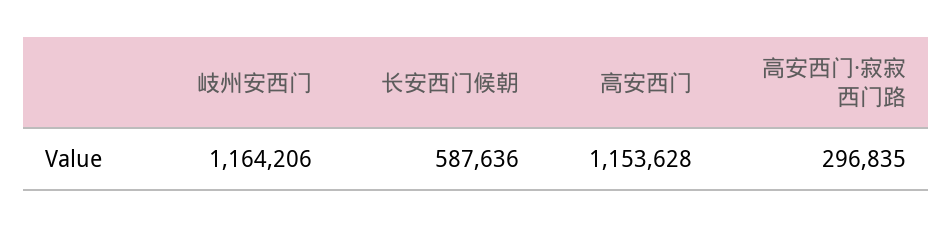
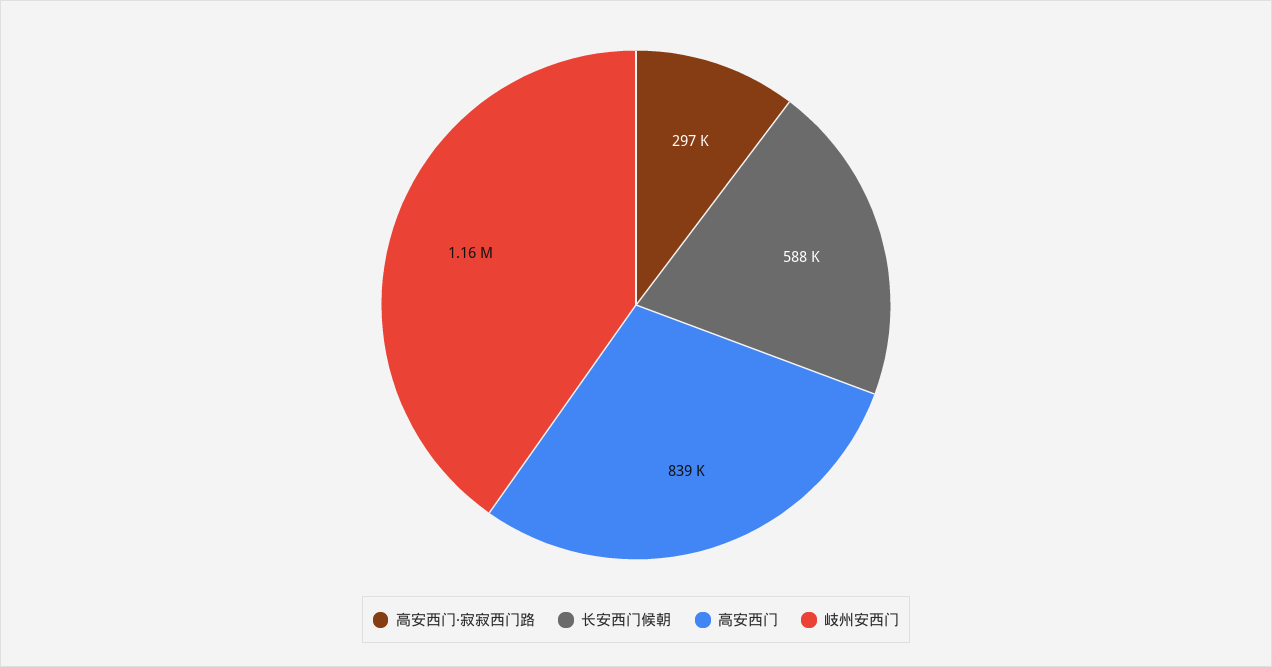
  {
    "岐州安西门": 1164206,
    "长安西门候朝": 587636,
-   "高安西门": 1153628,
+   "高安西门": 839000,
    "高安西门·寂寂西门路": 296835
  }

